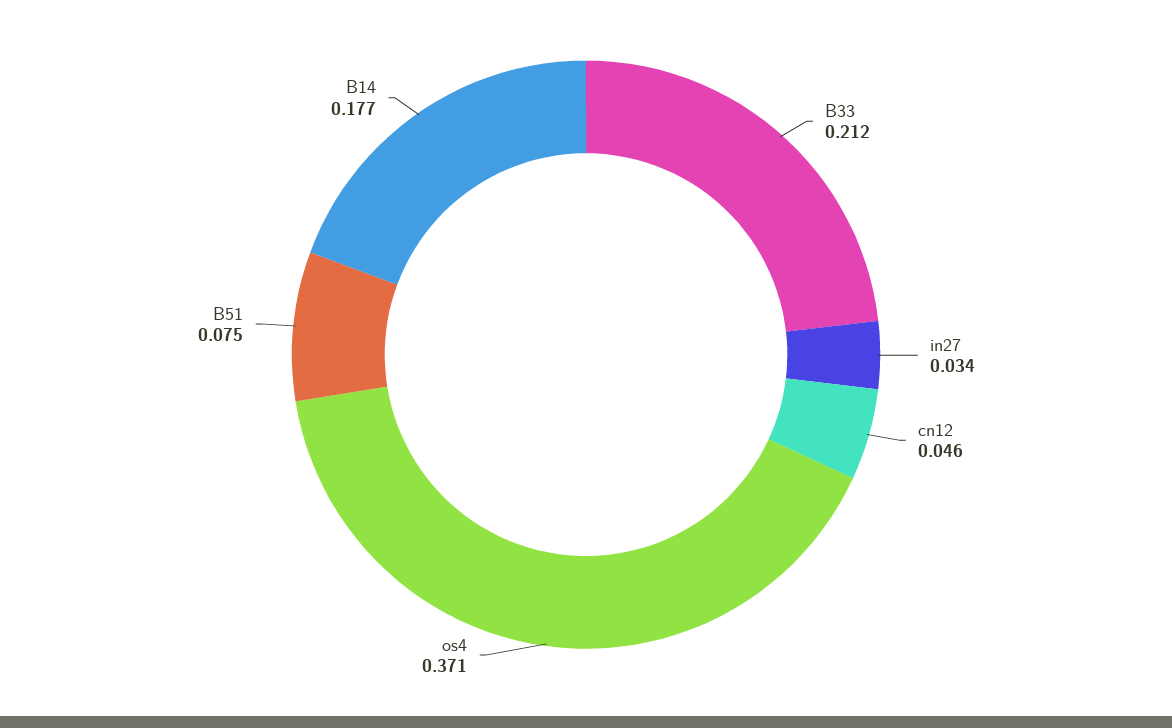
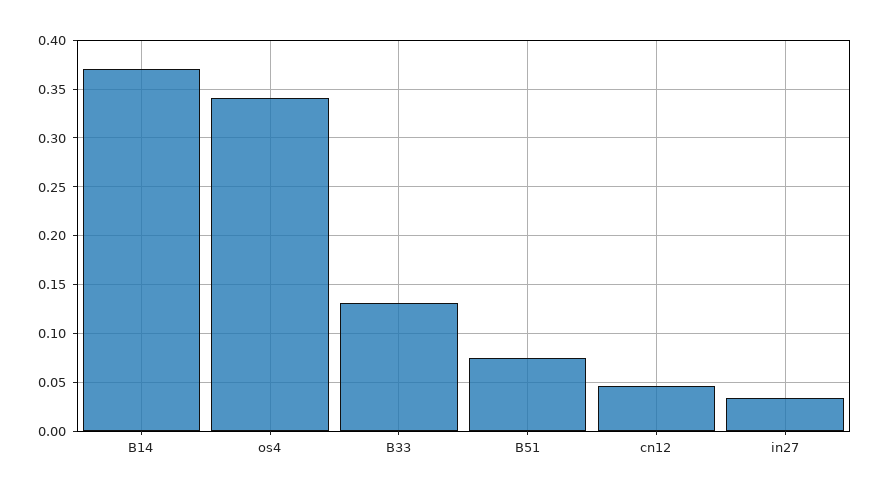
  {
-   "B33": 0.212,
+   "B33": 0.13,
    "in27": 0.034,
    "cn12": 0.046,
-   "os4": 0.371,
+   "os4": 0.34,
    "B51": 0.075,
-   "B14": 0.177
+   "B14": 0.37
  }

